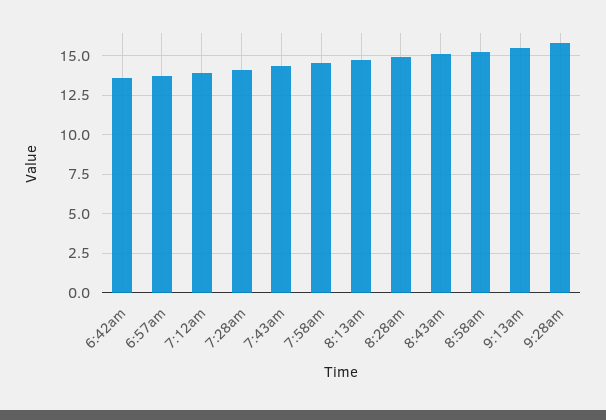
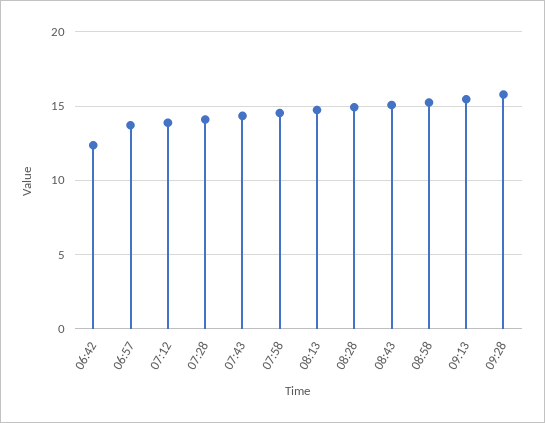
  {
-   "6:42am": 13.5,
+   "6:42am": 12.5,
    "6:57am": 13.5,
    "7:12am": 14,
    "7:28am": 14,
    "7:43am": 14.5,
    "7:58am": 14.5,
    "8:13am": 14.5,
    "8:28am": 15,
    "8:43am": 15,
    "8:58am": 15,
    "9:13am": 15.5,
    "9:28am": 16
  }

